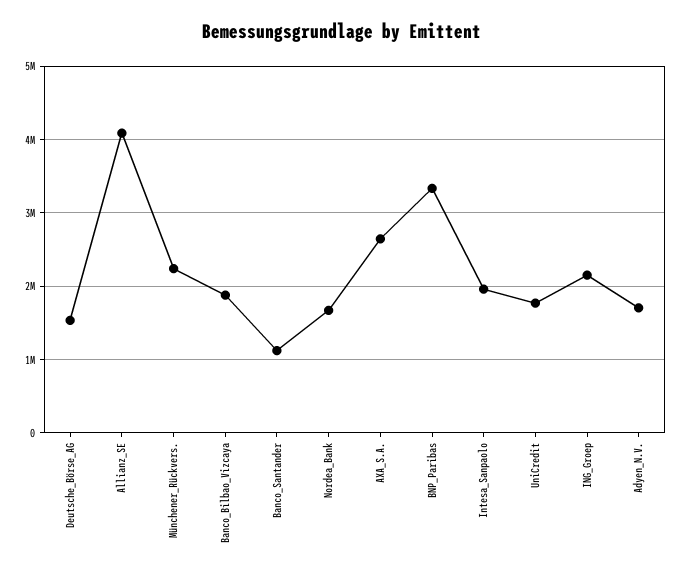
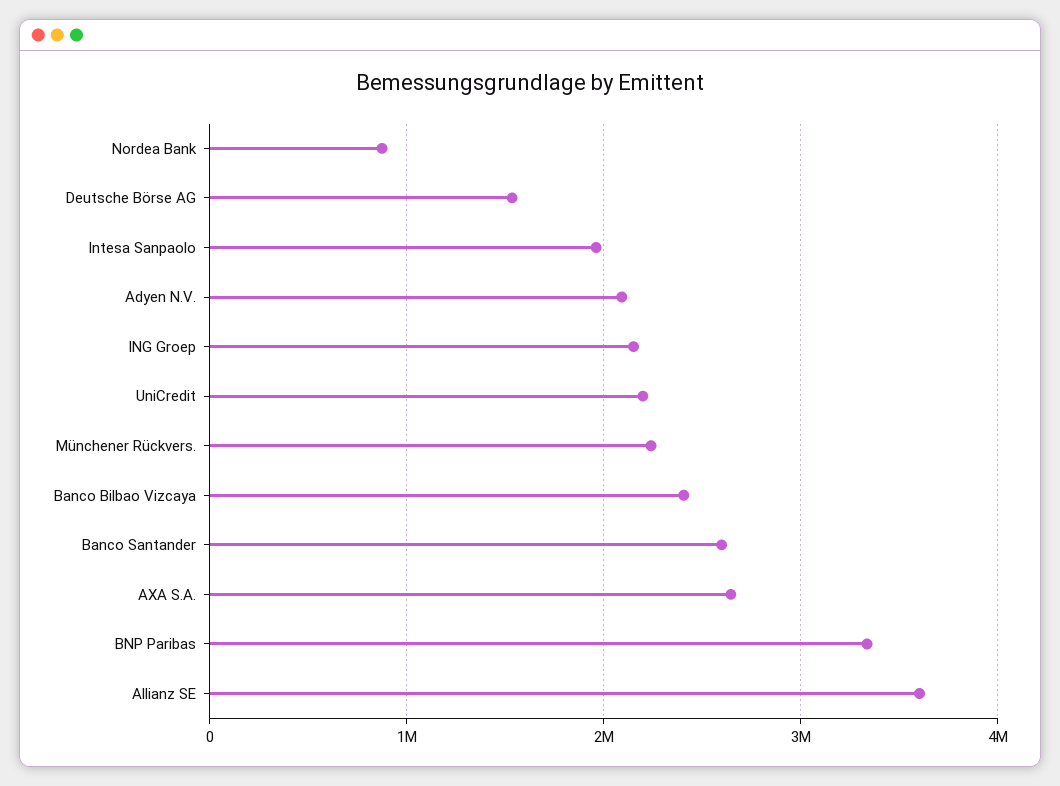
  {
    "Deutsche_Börse_AG": 1500000,
-   "Allianz_SE": 4100000,
+   "Allianz_SE": 3600000,
    "Münchener_Rückvers.": 2200000,
-   "Banco_Bilbao_Vizcaya": 1900000,
+   "Banco_Bilbao_Vizcaya": 2400000,
-   "Banco_Santander": 1100000,
+   "Banco_Santander": 2600000,
-   "Nordea_Bank": 1700000,
+   "Nordea_Bank": 900000,
    "AXA_S.A.": 2600000,
    "BNP_Paribas": 3300000,
    "Intesa_Sanpaolo": 2000000,
-   "UniCredit": 1800000,
+   "UniCredit": 2200000,
    "ING_Groep": 2200000,
-   "Adyen_N.V.": 1700000
+   "Adyen_N.V.": 2100000
  }

